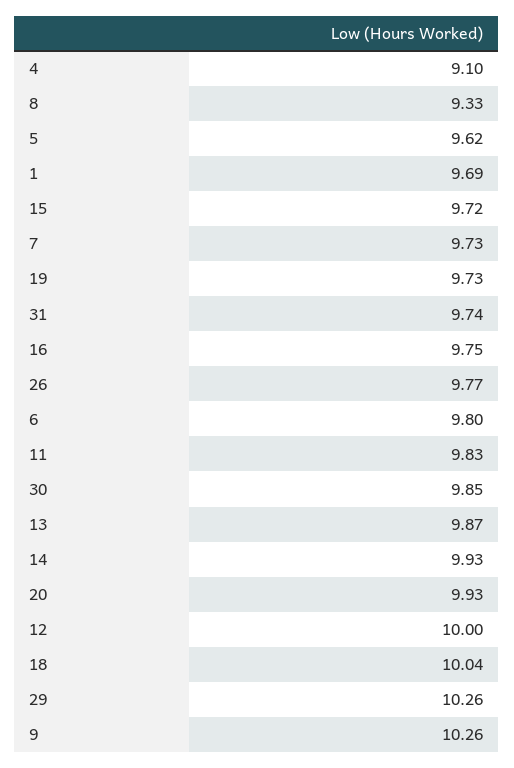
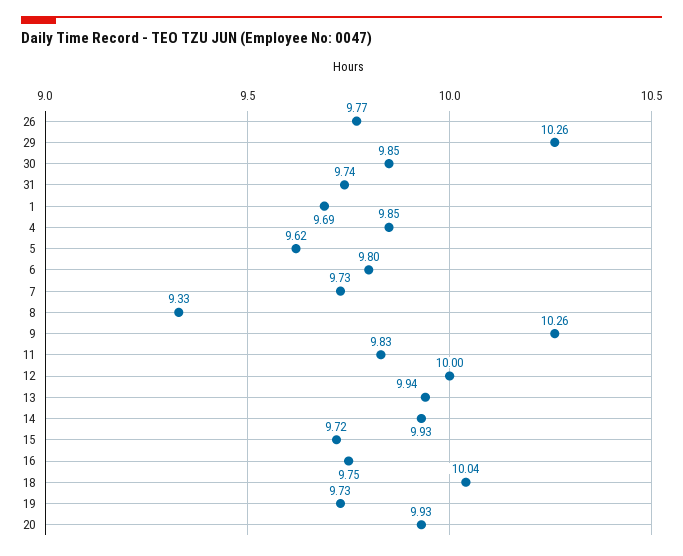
  {
-   "4": 9.1,
+   "4": 9.85,
    "8": 9.33,
    "5": 9.62,
    "1": 9.69,
    "15": 9.72,
    "7": 9.73,
    "19": 9.73,
    "31": 9.74,
    "16": 9.75,
    "26": 9.77,
    "6": 9.8,
    "11": 9.83,
    "30": 9.85,
-   "13": 9.87,
+   "13": 9.94,
    "14": 9.93,
    "20": 9.93,
    "12": 10,
    "18": 10.04,
    "29": 10.26,
    "9": 10.26
  }

